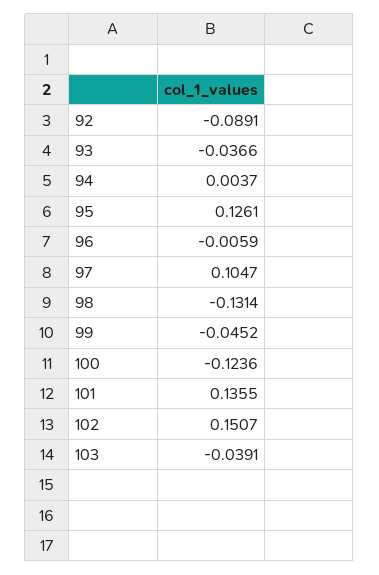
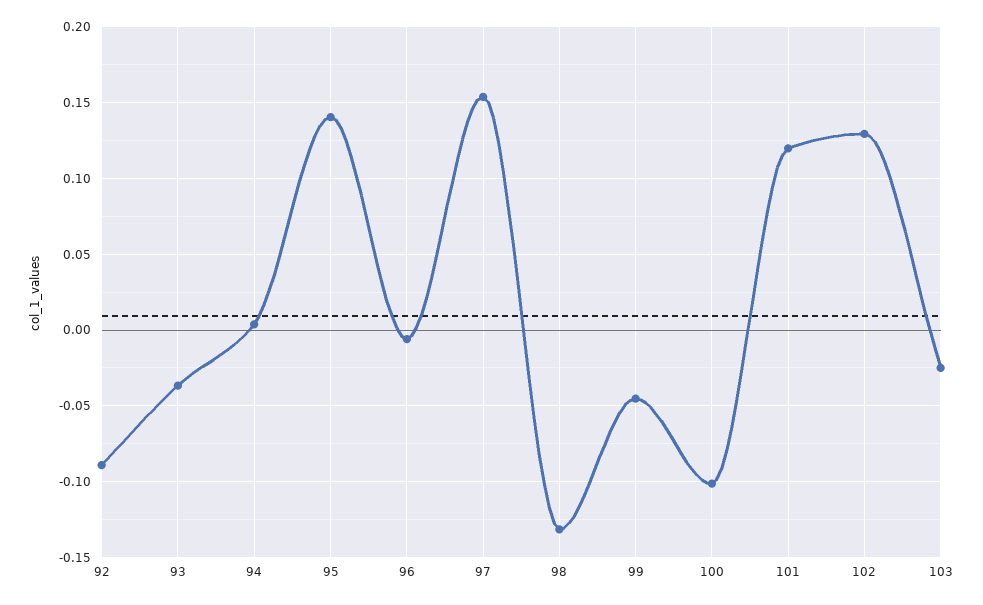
  {
    "92": -0.0891,
    "93": -0.0366,
    "94": 0.0037,
-   "95": 0.1261,
+   "95": 0.14,
    "96": -0.0059,
-   "97": 0.1047,
+   "97": 0.155,
    "98": -0.1314,
    "99": -0.0452,
-   "100": -0.1236,
+   "100": -0.1,
-   "101": 0.1355,
+   "101": 0.12,
-   "102": 0.1507,
+   "102": 0.13,
-   "103": -0.0391
+   "103": -0.025
  }

